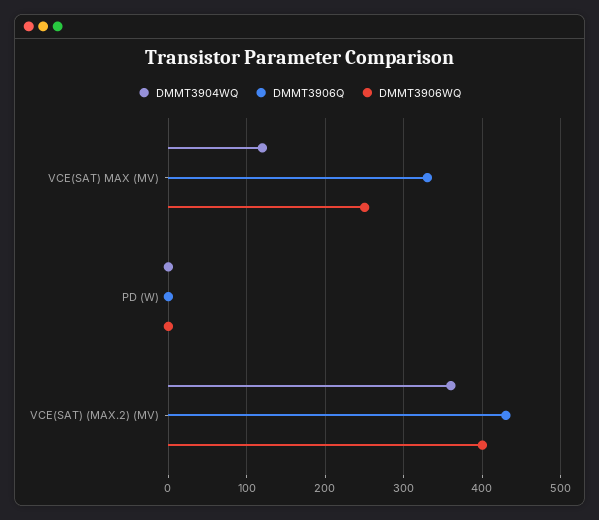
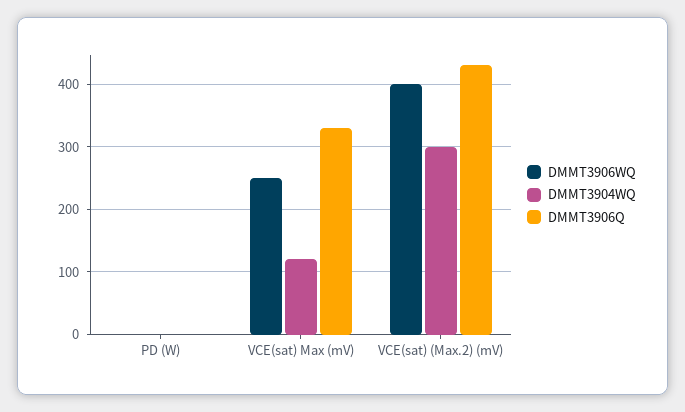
  {
    "DMMT3904WQ": {
      "VCE(SAT) MAX (MV)": 120,
      "PD (W)": 0,
-     "VCE(SAT) (MAX.2) (MV)": 360
+     "VCE(SAT) (MAX.2) (MV)": 300
    },
    "DMMT3906Q": {
      "VCE(SAT) MAX (MV)": 330,
      "PD (W)": 0,
      "VCE(SAT) (MAX.2) (MV)": 430
    },
    "DMMT3906WQ": {
      "VCE(SAT) MAX (MV)": 250,
      "PD (W)": 0,
      "VCE(SAT) (MAX.2) (MV)": 400
    }
  }

